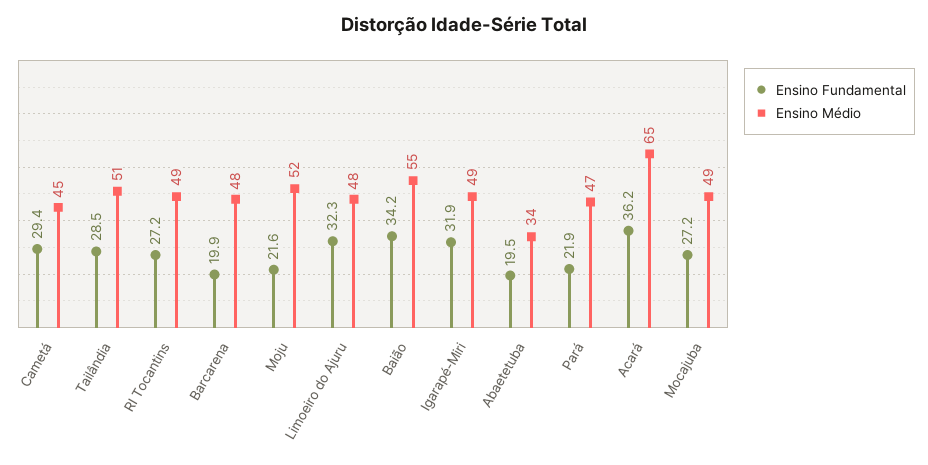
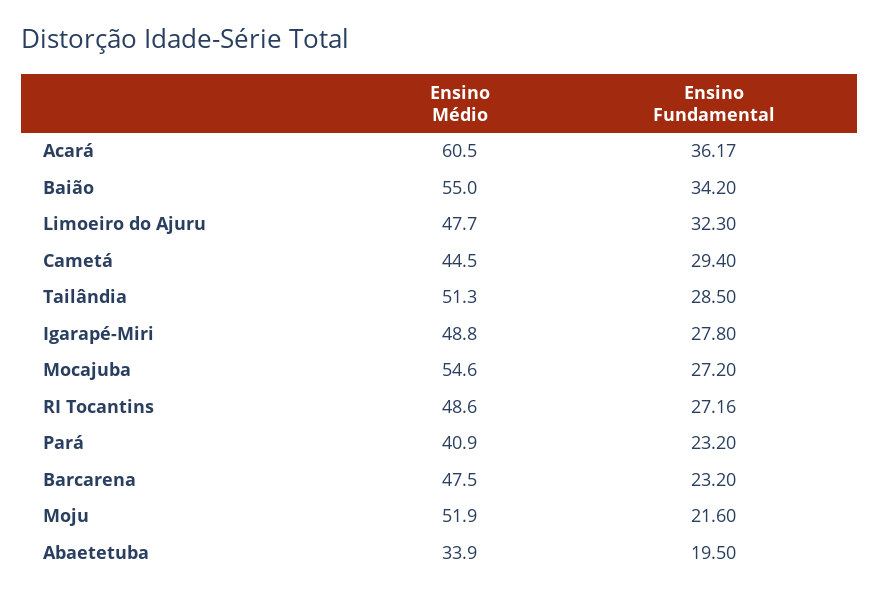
  {
    "Ensino Fundamental": {
      "Cametá": 29.4,
      "Tailândia": 28.5,
      "RI Tocantins": 27.16,
-     "Barcarena": 19.9,
+     "Barcarena": 23.2,
      "Moju": 21.6,
      "Limoeiro do Ajuru": 32.3,
      "Baião": 34.2,
-     "Igarapé-Miri": 31.9,
+     "Igarapé-Miri": 27.8,
      "Abaetetuba": 19.5,
-     "Pará": 21.9,
+     "Pará": 23.2,
      "Acará": 36.17,
      "Mocajuba": 27.2
    },
    "Ensino Médio": {
      "Cametá": 44.5,
      "Tailândia": 51.3,
      "RI Tocantins": 48.6,
      "Barcarena": 47.5,
      "Moju": 51.9,
      "Limoeiro do Ajuru": 47.7,
      "Baião": 55,
      "Igarapé-Miri": 48.8,
      "Abaetetuba": 33.9,
-     "Pará": 47,
+     "Pará": 40.9,
-     "Acará": 65,
+     "Acará": 60.5,
-     "Mocajuba": 49
+     "Mocajuba": 54.6
    }
  }

